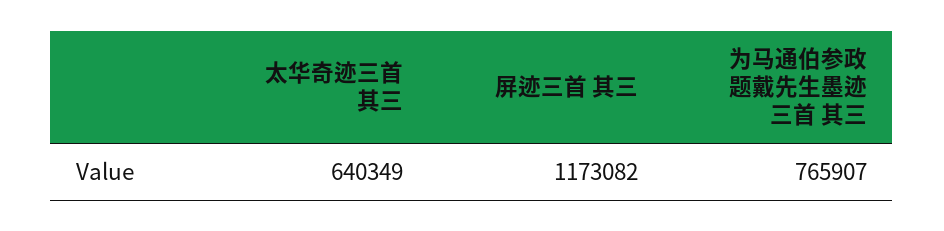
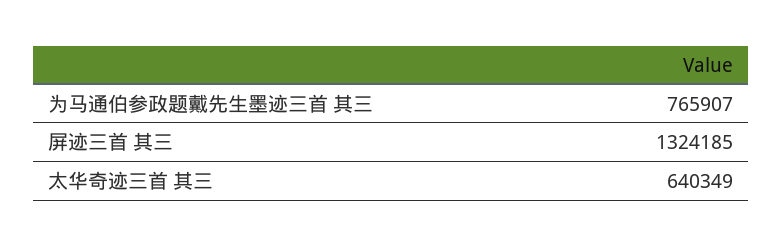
  {
    "太华奇迹三首 其三": 640349,
-   "屏迹三首 其三": 1173082,
+   "屏迹三首 其三": 1324185,
    "为马通伯参政题戴先生墨迹三首 其三": 765907
  }

